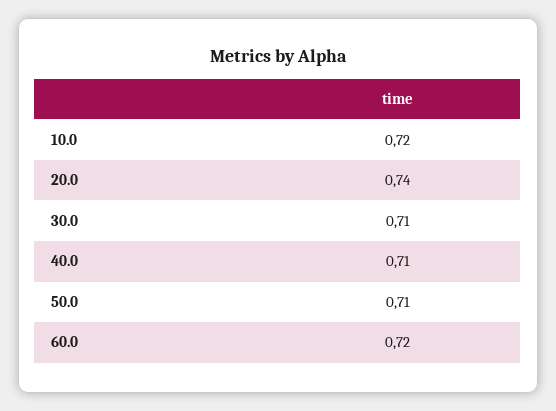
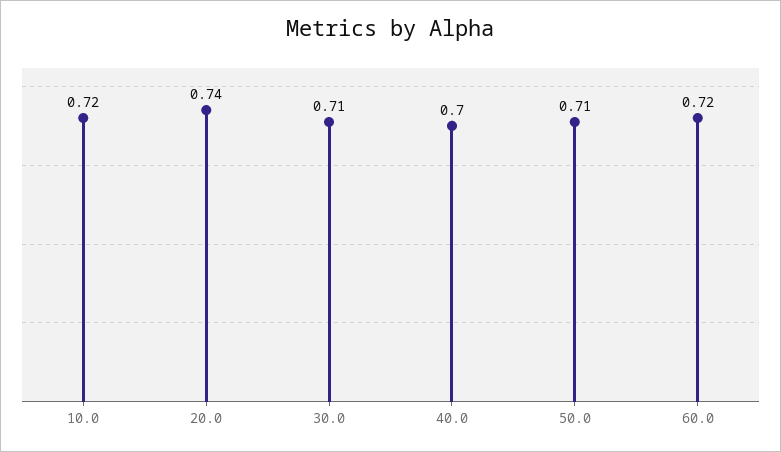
  {
    "10.0": 0.72,
    "20.0": 0.74,
    "30.0": 0.71,
-   "40.0": 0.71,
+   "40.0": 0.7,
    "50.0": 0.71,
    "60.0": 0.72
  }

